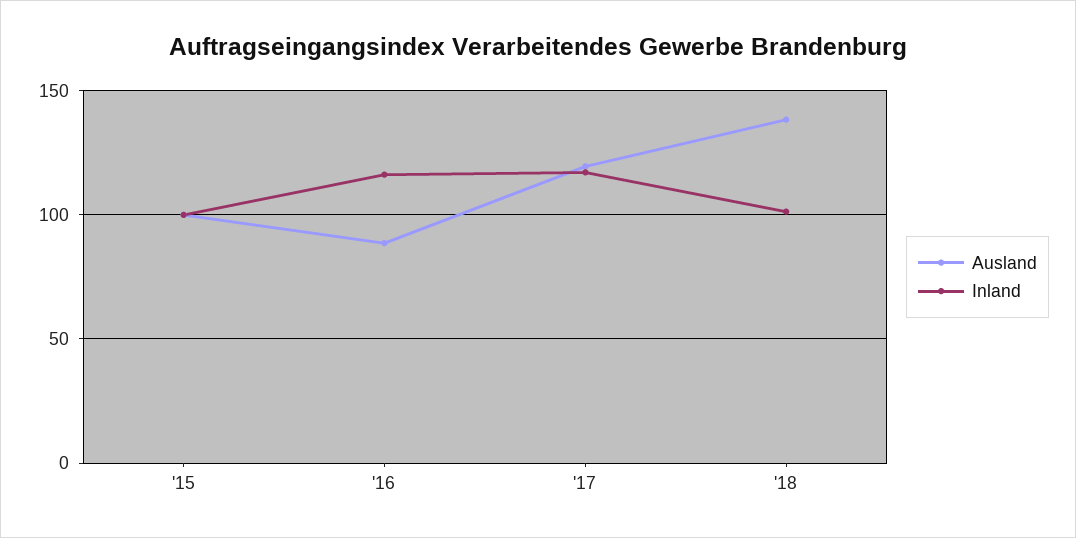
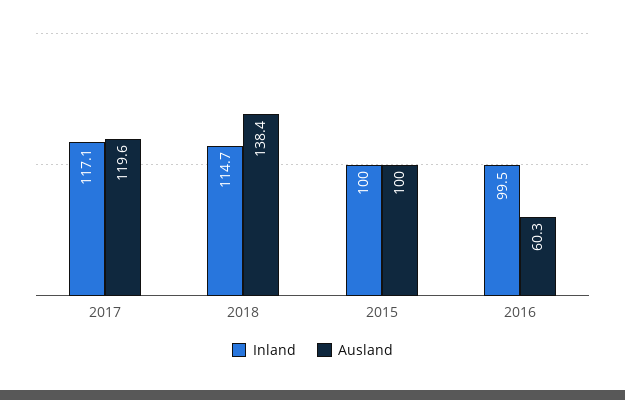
  {
    "Ausland": {
      "'15": 100,
-     "'16": 90,
+     "'16": 60.3,
      "'17": 119.6,
      "'18": 138.4
    },
    "Inland": {
      "'15": 100,
-     "'16": 115,
+     "'16": 99.5,
      "'17": 117.1,
-     "'18": 100
+     "'18": 114.7
    }
  }

